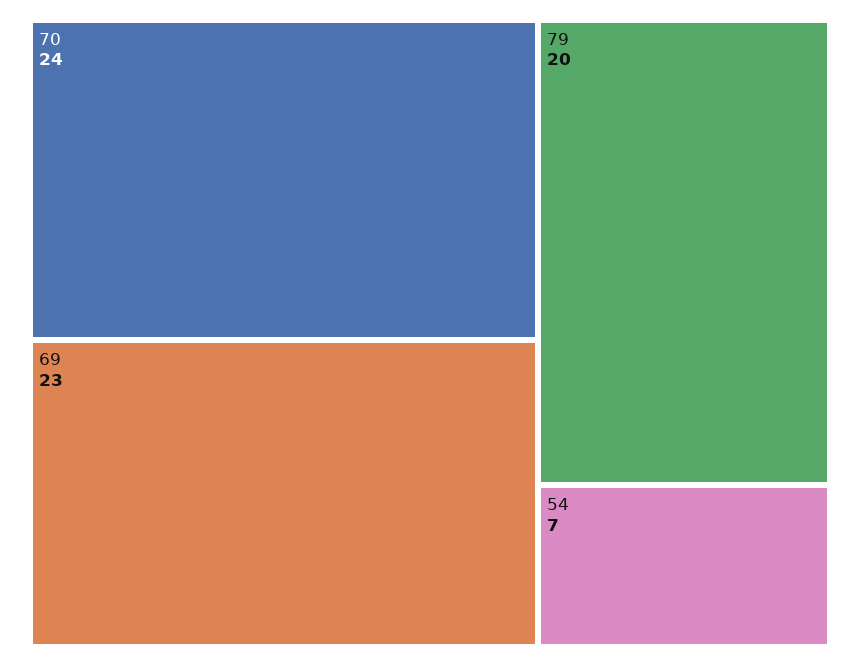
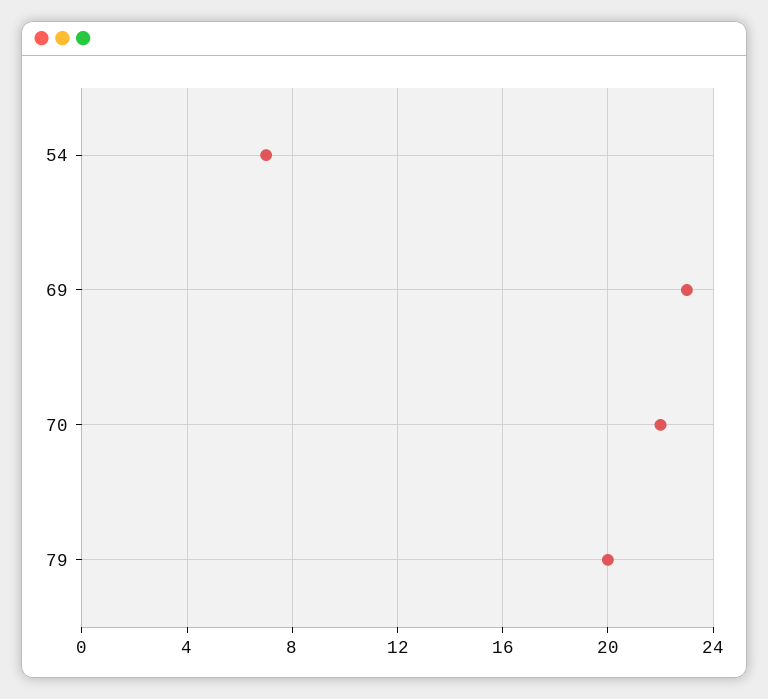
  {
-   "70": 24,
+   "70": 22,
    "69": 23,
    "79": 20,
    "54": 7
  }

